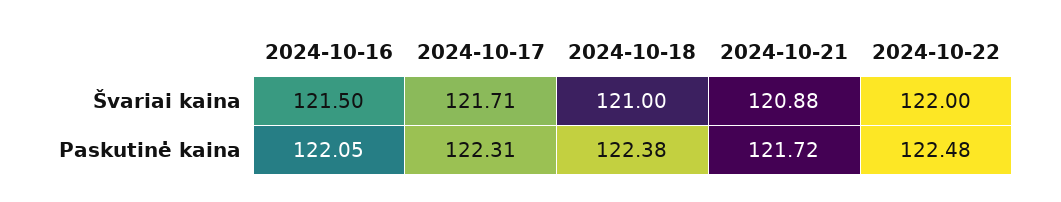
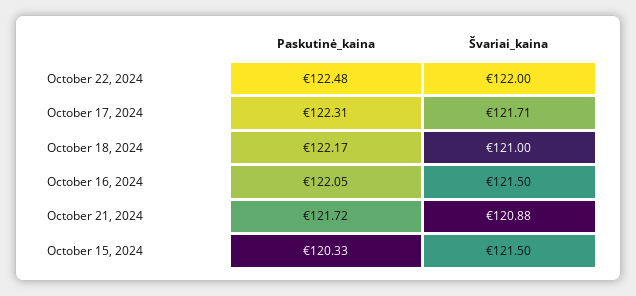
  {
    "2024-10-16": {
      "Švariai kaina": 121.5,
      "Paskutinė kaina": 122.05
    },
    "2024-10-17": {
      "Švariai kaina": 121.71,
      "Paskutinė kaina": 122.31
    },
    "2024-10-18": {
      "Švariai kaina": 121,
-     "Paskutinė kaina": 122.38
+     "Paskutinė kaina": 122.17
    },
    "2024-10-21": {
      "Švariai kaina": 120.88,
      "Paskutinė kaina": 121.72
    },
    "2024-10-22": {
      "Švariai kaina": 122,
      "Paskutinė kaina": 122.48
-   }
+   },
+   "October 15, 2024": {
+     "Paskutinė kaina": 120.33,
+     "Švariai kaina": 121.5
+   }
  }

